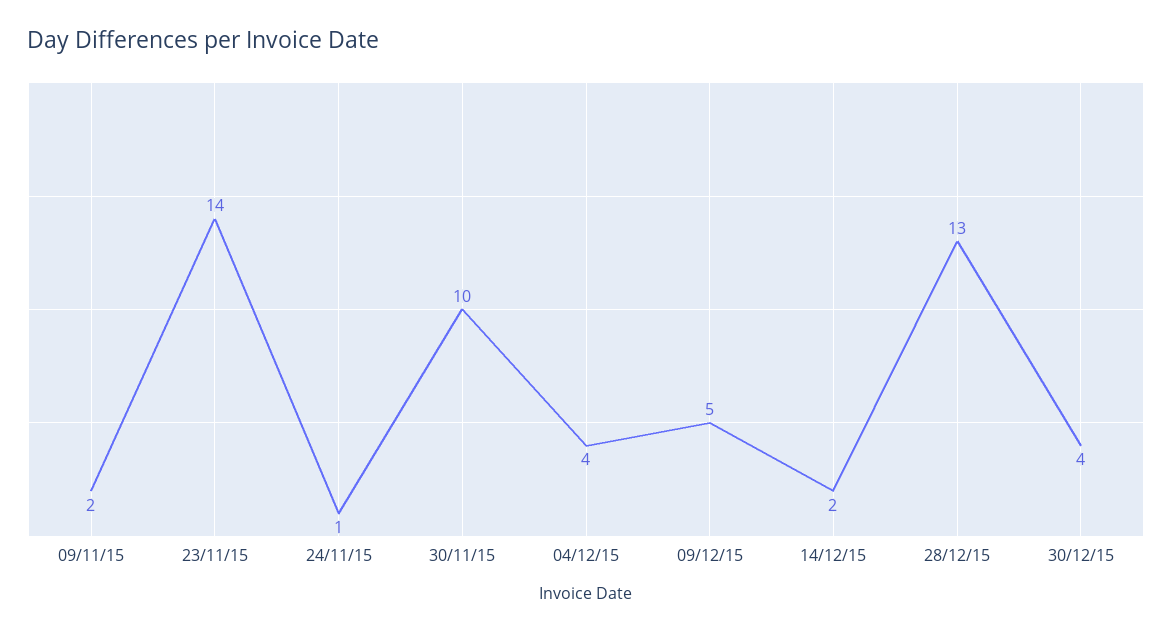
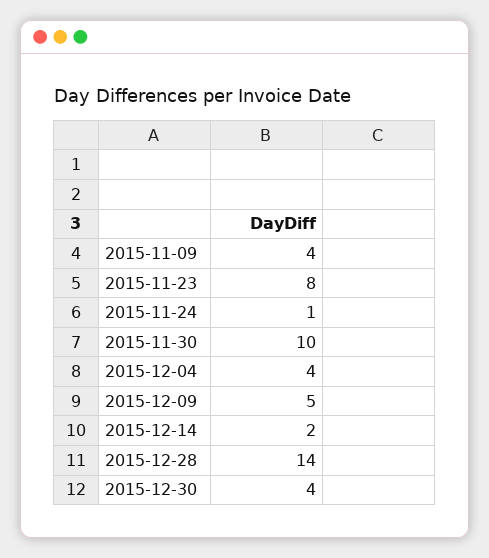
  {
-   "09/11/15": 2,
+   "09/11/15": 4,
-   "23/11/15": 14,
+   "23/11/15": 8,
    "24/11/15": 1,
    "30/11/15": 10,
    "04/12/15": 4,
    "09/12/15": 5,
    "14/12/15": 2,
-   "28/12/15": 13,
+   "28/12/15": 14,
    "30/12/15": 4
  }

